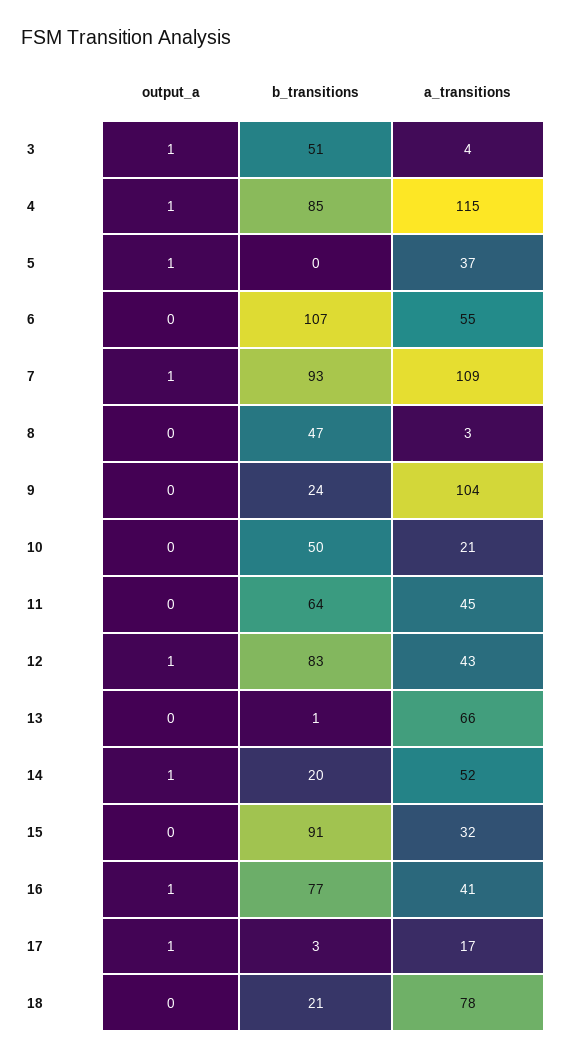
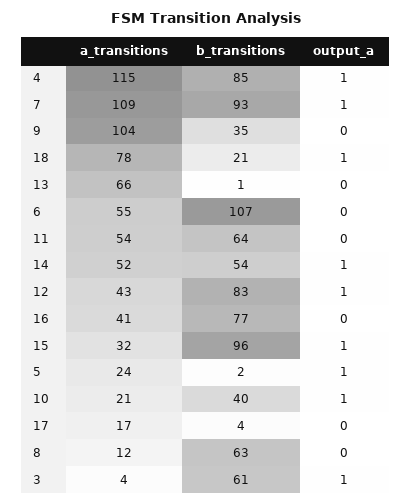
  {
    "output_a": {
      "3": 1,
      "4": 1,
      "5": 1,
      "6": 0,
      "7": 1,
      "8": 0,
      "9": 0,
-     "10": 0,
+     "10": 1,
      "11": 0,
      "12": 1,
      "13": 0,
      "14": 1,
-     "15": 0,
+     "15": 1,
-     "16": 1,
+     "16": 0,
-     "17": 1,
+     "17": 0,
-     "18": 0
+     "18": 1
    },
    "b_transitions": {
-     "3": 51,
+     "3": 61,
      "4": 85,
-     "5": 0,
+     "5": 2,
      "6": 107,
      "7": 93,
-     "8": 47,
+     "8": 63,
-     "9": 24,
+     "9": 35,
-     "10": 50,
+     "10": 40,
      "11": 64,
      "12": 83,
      "13": 1,
-     "14": 20,
+     "14": 54,
-     "15": 91,
+     "15": 96,
      "16": 77,
-     "17": 3,
+     "17": 4,
      "18": 21
    },
    "a_transitions": {
      "3": 4,
      "4": 115,
-     "5": 37,
+     "5": 24,
      "6": 55,
      "7": 109,
-     "8": 3,
+     "8": 12,
      "9": 104,
      "10": 21,
-     "11": 45,
+     "11": 54,
      "12": 43,
      "13": 66,
      "14": 52,
      "15": 32,
      "16": 41,
      "17": 17,
      "18": 78
    }
  }

